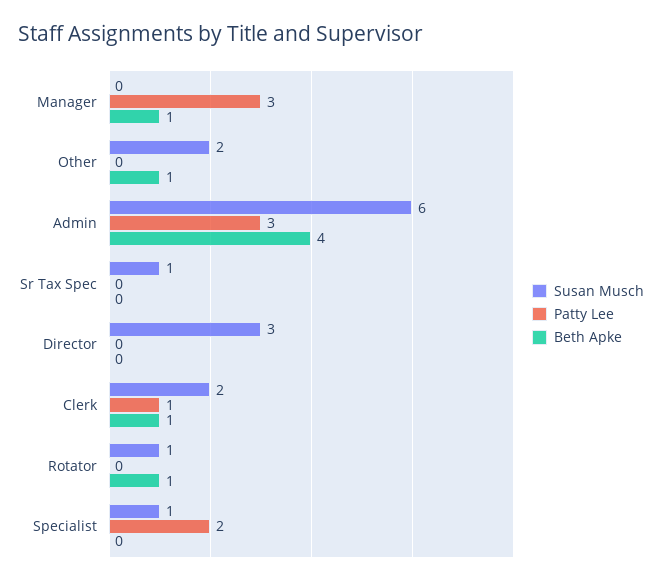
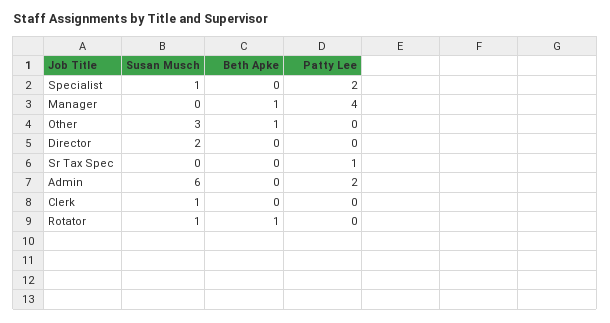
  {
    "Susan Musch": {
      "Manager": 0,
-     "Other": 2,
+     "Other": 3,
      "Admin": 6,
-     "Sr Tax Spec": 1,
+     "Sr Tax Spec": 0,
-     "Director": 3,
+     "Director": 2,
-     "Clerk": 2,
+     "Clerk": 1,
      "Rotator": 1,
      "Specialist": 1
    },
    "Patty Lee": {
-     "Manager": 3,
+     "Manager": 4,
      "Other": 0,
-     "Admin": 3,
+     "Admin": 2,
-     "Sr Tax Spec": 0,
+     "Sr Tax Spec": 1,
      "Director": 0,
-     "Clerk": 1,
+     "Clerk": 0,
      "Rotator": 0,
      "Specialist": 2
    },
    "Beth Apke": {
      "Manager": 1,
      "Other": 1,
-     "Admin": 4,
+     "Admin": 0,
      "Sr Tax Spec": 0,
      "Director": 0,
-     "Clerk": 1,
+     "Clerk": 0,
      "Rotator": 1,
      "Specialist": 0
    }
  }

